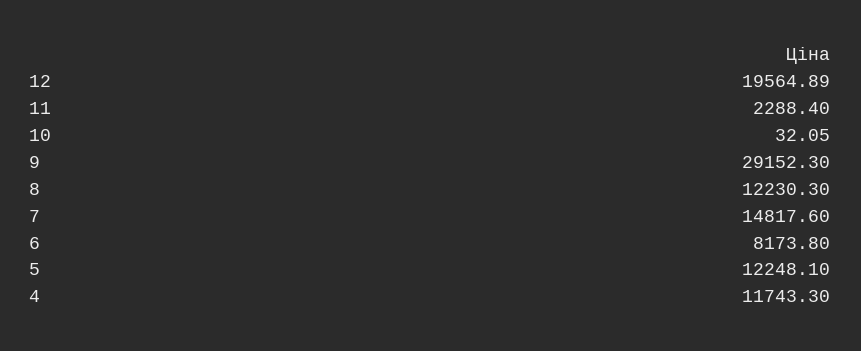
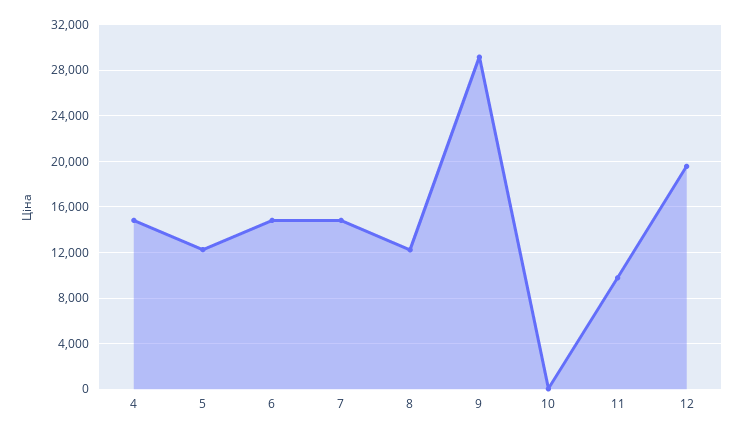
  {
    "12": 19564.89,
-   "11": 2288.4,
+   "11": 10000,
    "10": 32.05,
    "9": 29152.3,
    "8": 12230.3,
    "7": 14817.6,
-   "6": 8173.8,
+   "6": 15000,
    "5": 12248.1,
-   "4": 11743.3
+   "4": 15000
  }

